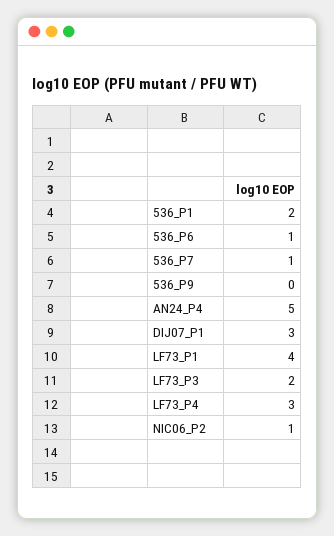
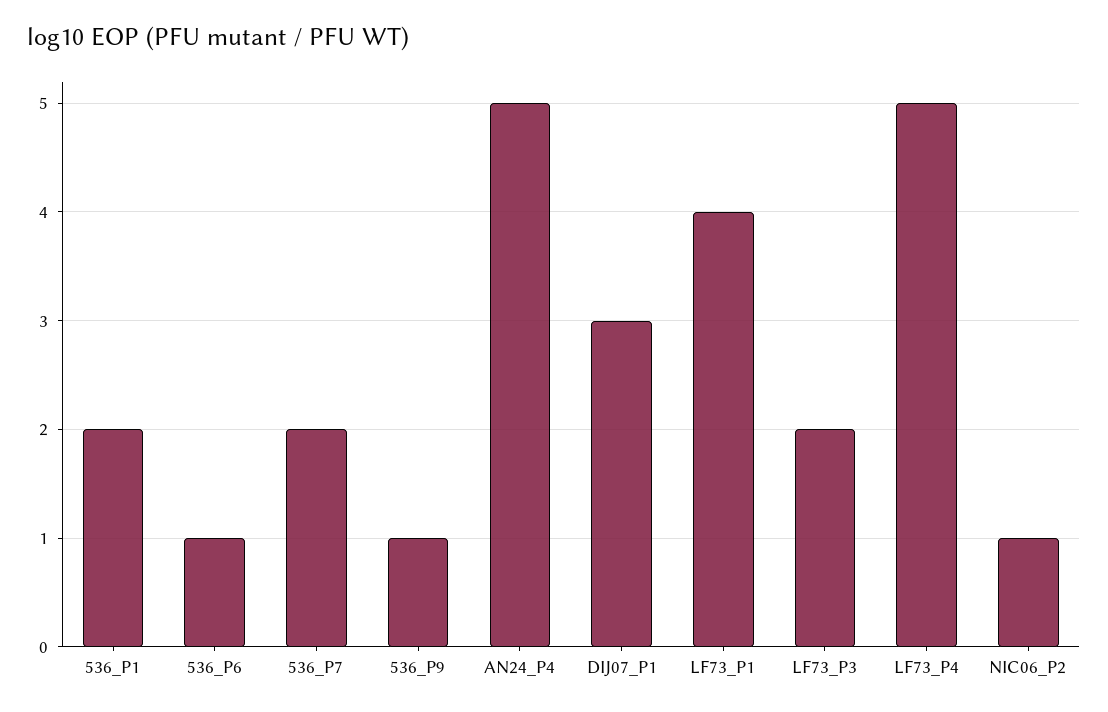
  {
    "536_P1": 2,
    "536_P6": 1,
-   "536_P7": 1,
+   "536_P7": 2,
-   "536_P9": 0,
+   "536_P9": 1,
    "AN24_P4": 5,
    "DIJ07_P1": 3,
    "LF73_P1": 4,
    "LF73_P3": 2,
-   "LF73_P4": 3,
+   "LF73_P4": 5,
    "NIC06_P2": 1
  }

